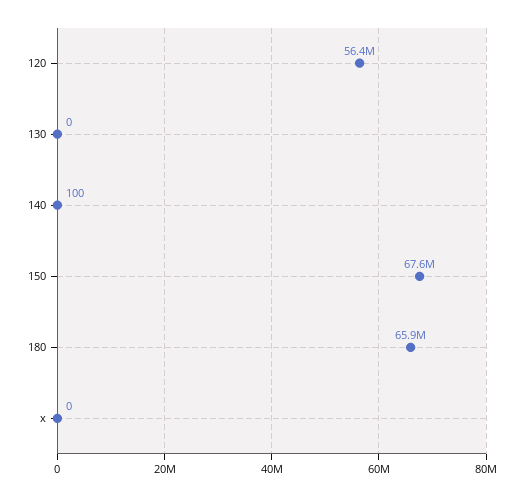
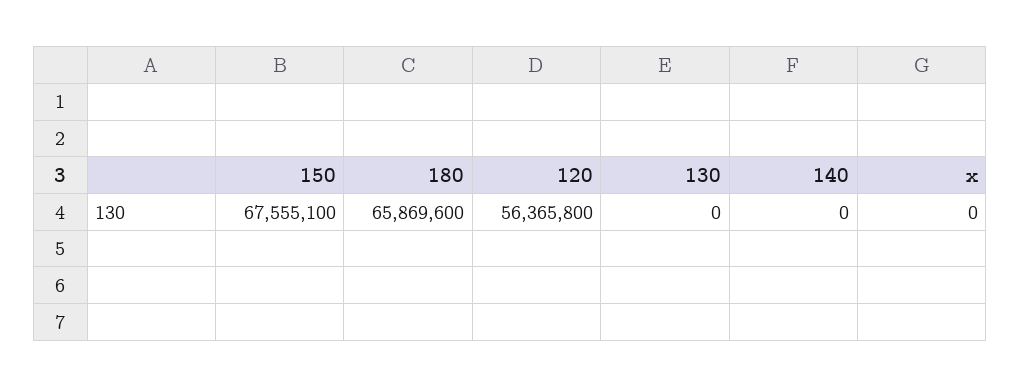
  {
    "120": 56365800,
    "130": 0,
-   "140": 100,
+   "140": 0,
    "150": 67555100,
    "180": 65869600,
    "x": 0
  }

